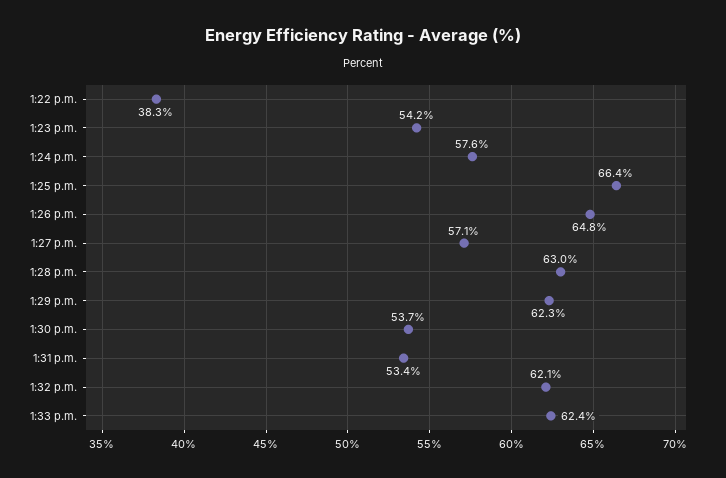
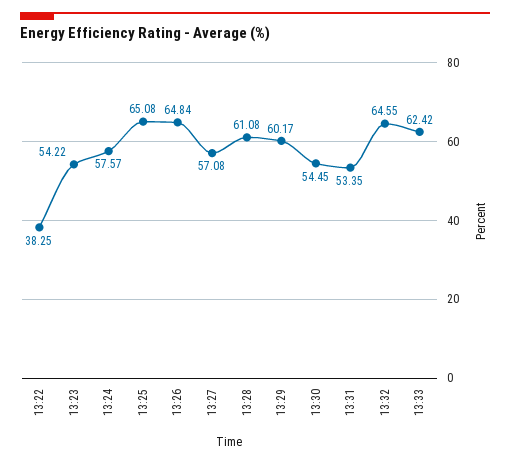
  {
    "1:22 p.m.": 38.25,
    "1:23 p.m.": 54.22,
    "1:24 p.m.": 57.57,
-   "1:25 p.m.": 66.4,
+   "1:25 p.m.": 65.08,
    "1:26 p.m.": 64.84,
    "1:27 p.m.": 57.08,
-   "1:28 p.m.": 63,
+   "1:28 p.m.": 61.08,
-   "1:29 p.m.": 62.3,
+   "1:29 p.m.": 60.17,
-   "1:30 p.m.": 53.7,
+   "1:30 p.m.": 54.45,
    "1:31 p.m.": 53.35,
-   "1:32 p.m.": 62.1,
+   "1:32 p.m.": 64.55,
    "1:33 p.m.": 62.42
  }

